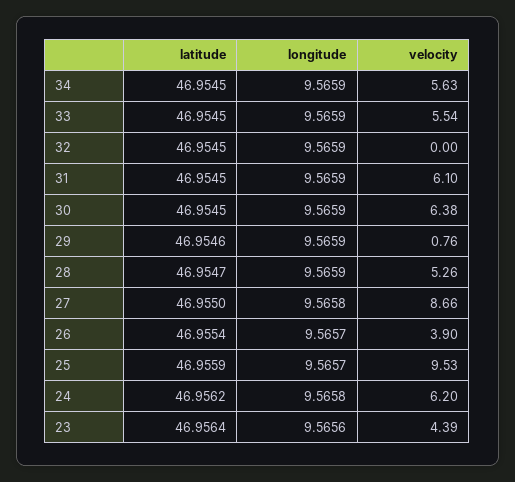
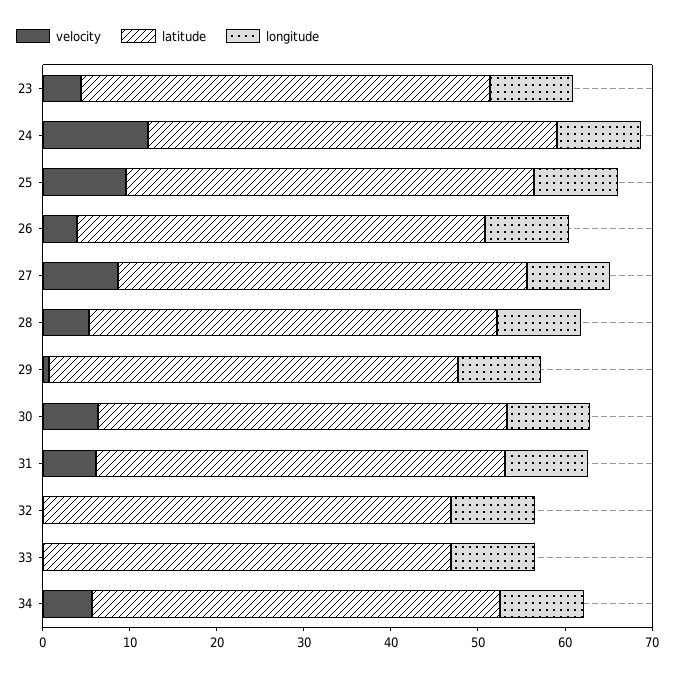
  {
    "latitude": {
      "34": 46.9545,
      "33": 46.9545,
      "32": 46.9545,
      "31": 46.9545,
      "30": 46.9545,
      "29": 46.9546,
      "28": 46.9547,
      "27": 46.955,
      "26": 46.9554,
      "25": 46.9559,
      "24": 46.9562,
      "23": 46.9564
    },
    "longitude": {
      "34": 9.5659,
      "33": 9.5659,
      "32": 9.5659,
      "31": 9.5659,
      "30": 9.5659,
      "29": 9.5659,
      "28": 9.5659,
      "27": 9.5658,
      "26": 9.5657,
      "25": 9.5657,
      "24": 9.5658,
      "23": 9.5656
    },
    "velocity": {
      "34": 5.63,
-     "33": 5.54,
+     "33": 0,
      "32": 0,
      "31": 6.1,
      "30": 6.38,
      "29": 0.76,
      "28": 5.26,
      "27": 8.66,
      "26": 3.9,
      "25": 9.53,
-     "24": 6.2,
+     "24": 12,
      "23": 4.39
    }
  }

